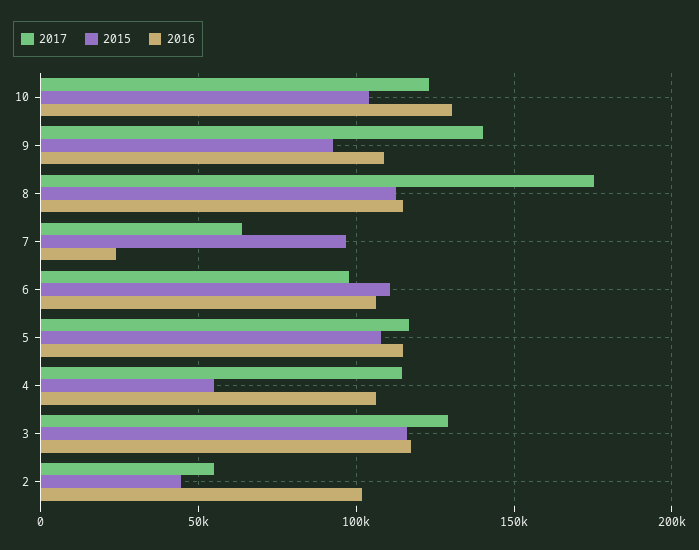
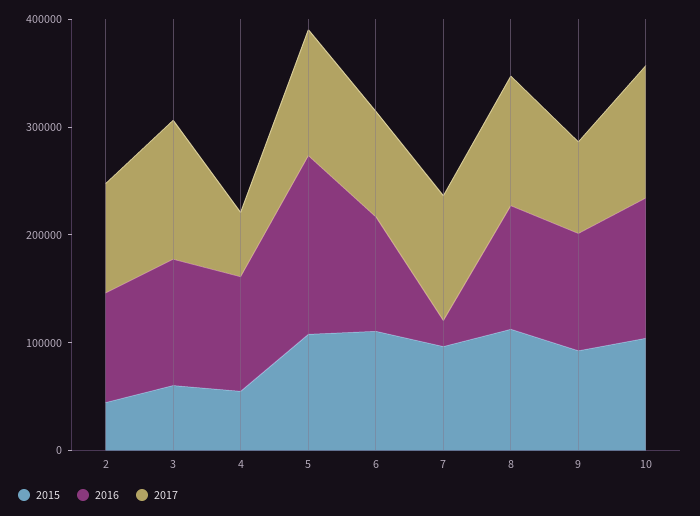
  {
    "2017": {
      "10": 125000,
-     "9": 140000,
+     "9": 80000,
-     "8": 175000,
+     "8": 120000,
-     "7": 65000,
+     "7": 120000,
      "6": 100000,
      "5": 115000,
-     "4": 115000,
+     "4": 60000,
      "3": 130000,
-     "2": 55000
+     "2": 100000
    },
    "2015": {
      "10": 105000,
      "9": 90000,
      "8": 110000,
      "7": 95000,
      "6": 110000,
      "5": 110000,
      "4": 55000,
-     "3": 115000,
+     "3": 60000,
      "2": 45000
    },
    "2016": {
      "10": 130000,
      "9": 110000,
      "8": 115000,
      "7": 25000,
      "6": 105000,
-     "5": 115000,
+     "5": 160000,
      "4": 105000,
      "3": 115000,
      "2": 100000
    }
  }

